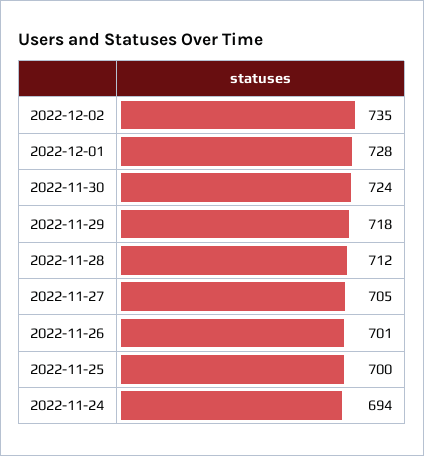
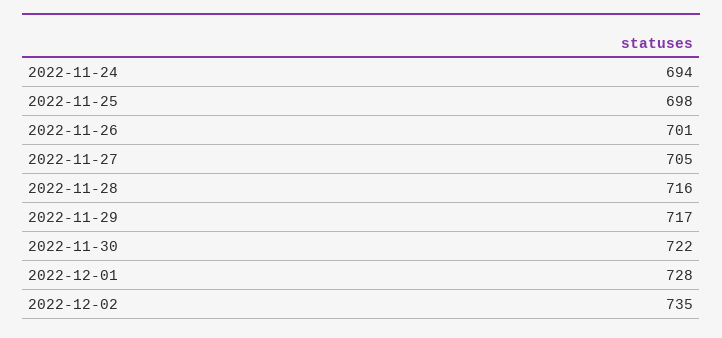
  {
    "2022-12-02": 735,
    "2022-12-01": 728,
-   "2022-11-30": 724,
+   "2022-11-30": 722,
-   "2022-11-29": 718,
+   "2022-11-29": 717,
-   "2022-11-28": 712,
+   "2022-11-28": 716,
    "2022-11-27": 705,
    "2022-11-26": 701,
-   "2022-11-25": 700,
+   "2022-11-25": 698,
    "2022-11-24": 694
  }

